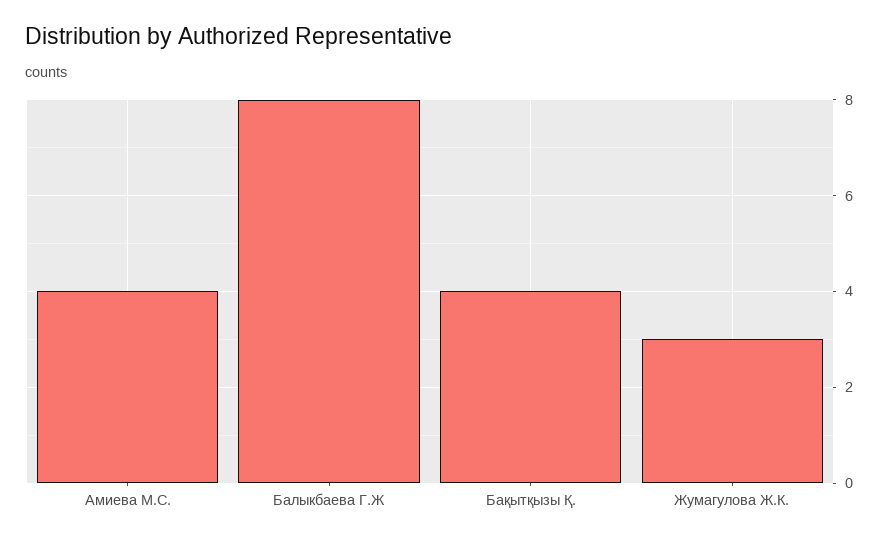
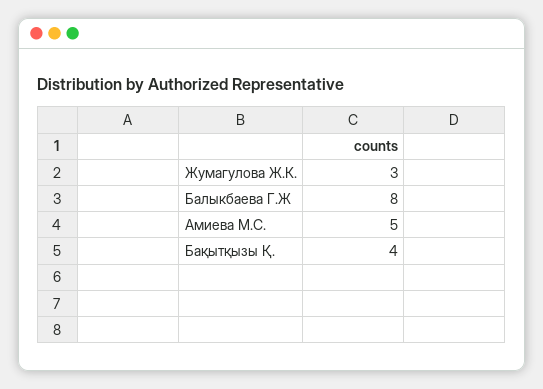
  {
-   "Амиева М.С.": 4,
+   "Амиева М.С.": 5,
    "Балыкбаева Г.Ж": 8,
    "Бақытқызы Қ.": 4,
    "Жумагулова Ж.К.": 3
  }

